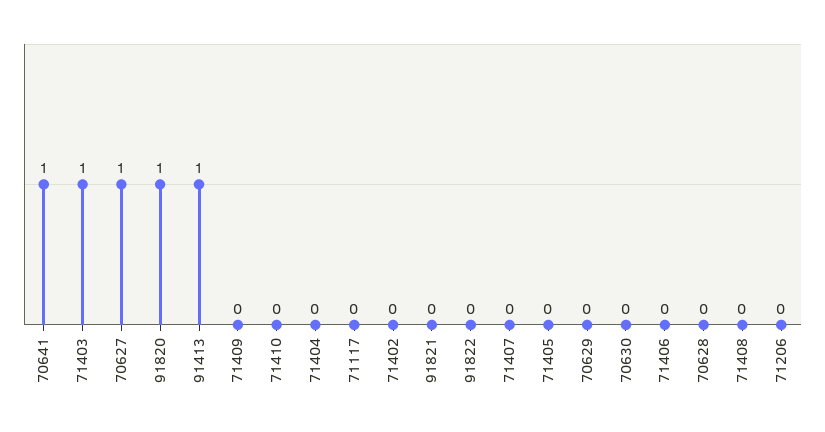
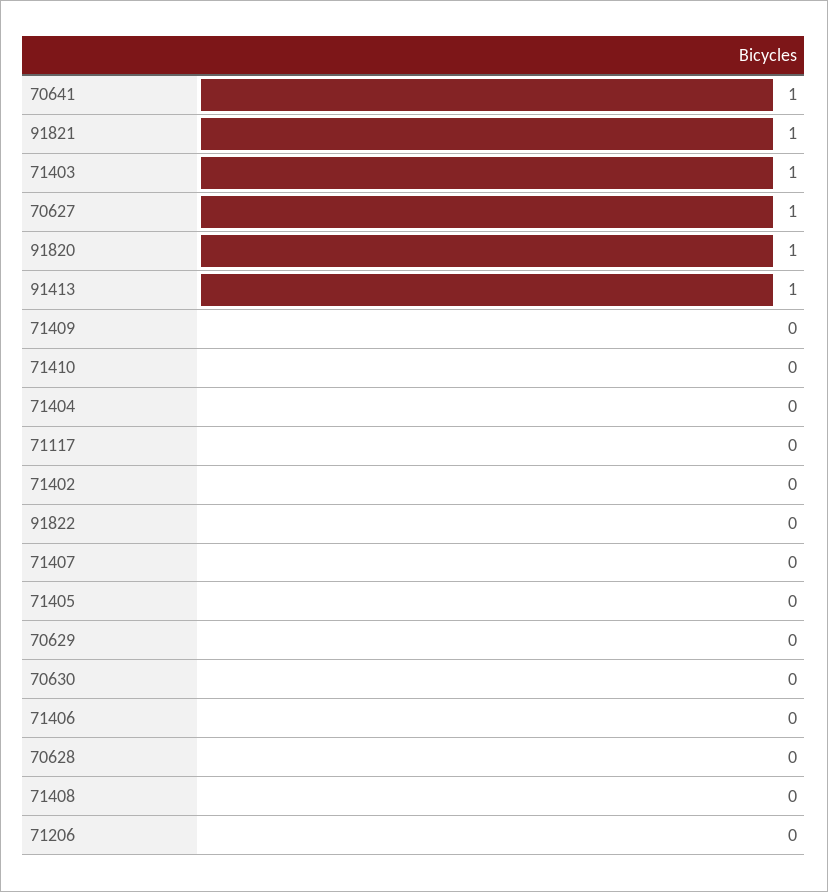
  {
    "70641": 1,
    "71403": 1,
    "70627": 1,
    "91820": 1,
    "91413": 1,
    "71409": 0,
    "71410": 0,
    "71404": 0,
    "71117": 0,
    "71402": 0,
-   "91821": 0,
+   "91821": 1,
    "91822": 0,
    "71407": 0,
    "71405": 0,
    "70629": 0,
    "70630": 0,
    "71406": 0,
    "70628": 0,
    "71408": 0,
    "71206": 0
  }

